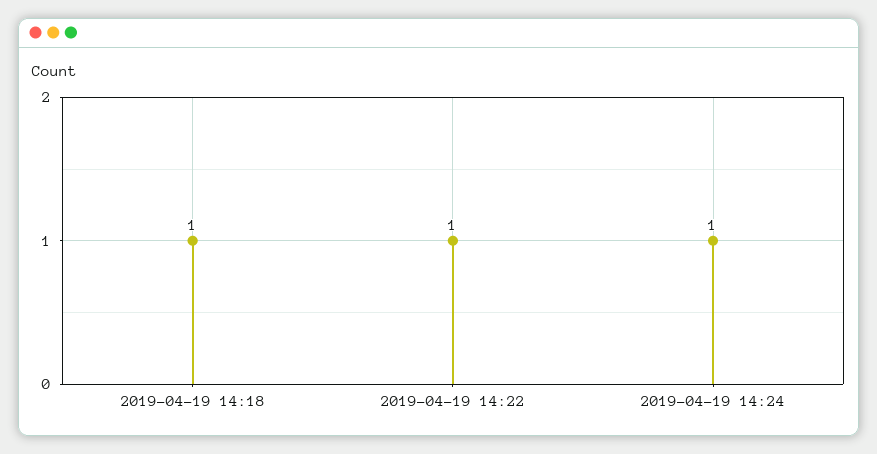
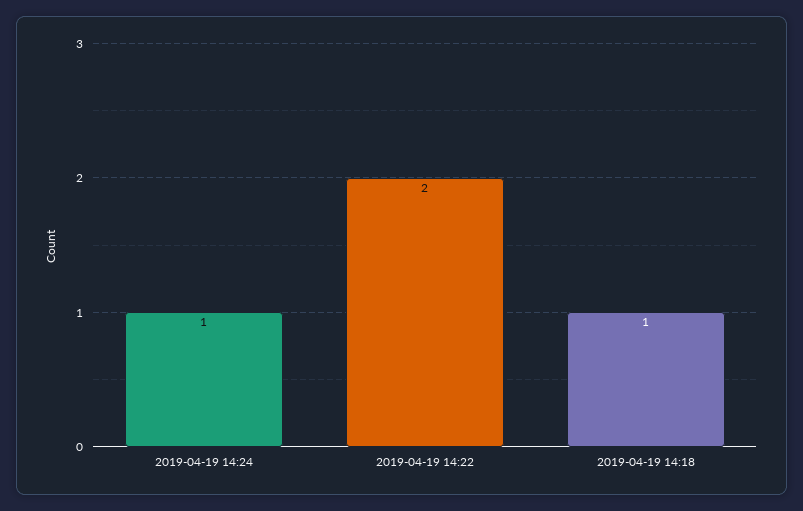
  {
    "2019-04-19 14:18": 1,
-   "2019-04-19 14:22": 1,
+   "2019-04-19 14:22": 2,
    "2019-04-19 14:24": 1
  }

